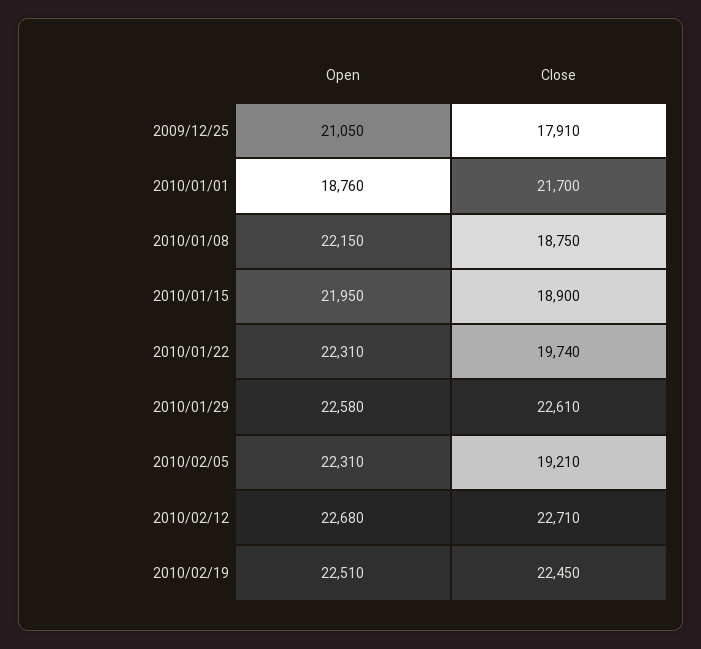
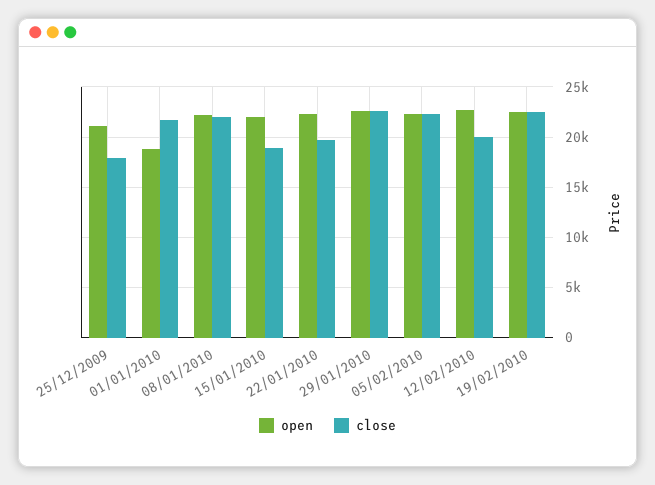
  {
    "Open": {
      "2009/12/25": 21050,
      "2010/01/01": 18760,
      "2010/01/08": 22150,
      "2010/01/15": 21950,
      "2010/01/22": 22310,
      "2010/01/29": 22580,
      "2010/02/05": 22310,
      "2010/02/12": 22680,
      "2010/02/19": 22510
    },
    "Close": {
      "2009/12/25": 17910,
      "2010/01/01": 21700,
-     "2010/01/08": 18750,
+     "2010/01/08": 22000,
      "2010/01/15": 18900,
      "2010/01/22": 19740,
      "2010/01/29": 22610,
-     "2010/02/05": 19210,
+     "2010/02/05": 22000,
-     "2010/02/12": 22710,
+     "2010/02/12": 20000,
      "2010/02/19": 22450
    }
  }

